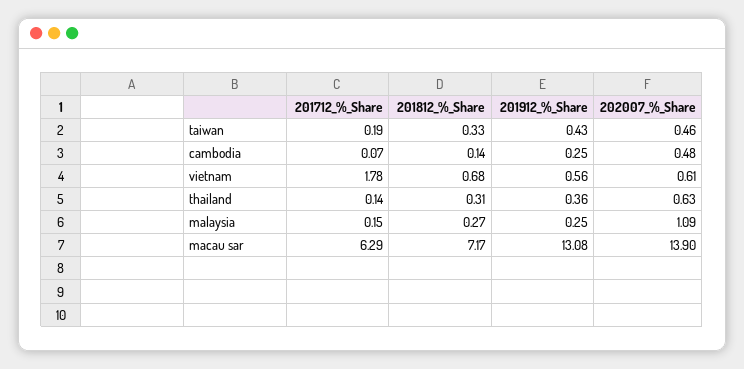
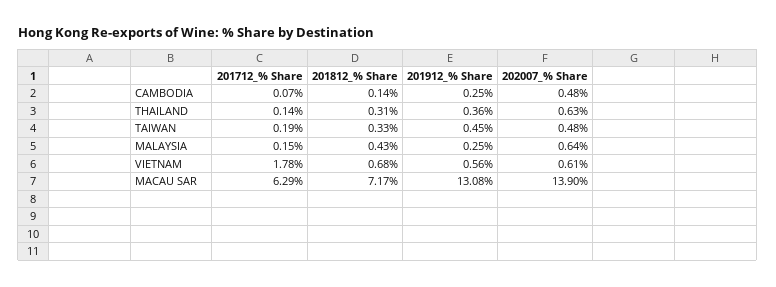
  {
    "201712_%_Share": {
      "taiwan": 0.19,
      "cambodia": 0.07,
      "vietnam": 1.78,
      "thailand": 0.14,
      "malaysia": 0.15,
      "macau sar": 6.29
    },
    "201812_%_Share": {
      "taiwan": 0.33,
      "cambodia": 0.14,
      "vietnam": 0.68,
      "thailand": 0.31,
-     "malaysia": 0.27,
+     "malaysia": 0.43,
      "macau sar": 7.17
    },
    "201912_%_Share": {
-     "taiwan": 0.43,
+     "taiwan": 0.45,
      "cambodia": 0.25,
      "vietnam": 0.56,
      "thailand": 0.36,
      "malaysia": 0.25,
      "macau sar": 13.08
    },
    "202007_%_Share": {
-     "taiwan": 0.46,
+     "taiwan": 0.48,
      "cambodia": 0.48,
      "vietnam": 0.61,
      "thailand": 0.63,
-     "malaysia": 1.09,
+     "malaysia": 0.64,
      "macau sar": 13.9
    }
  }

